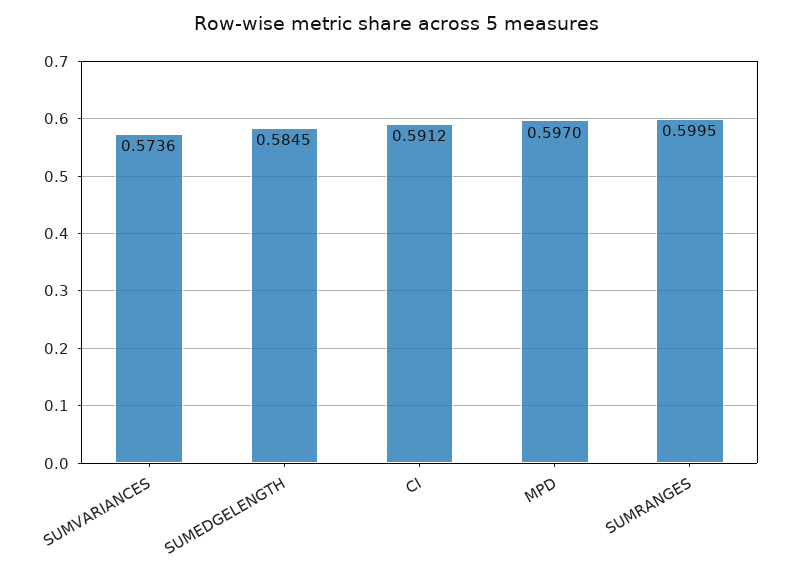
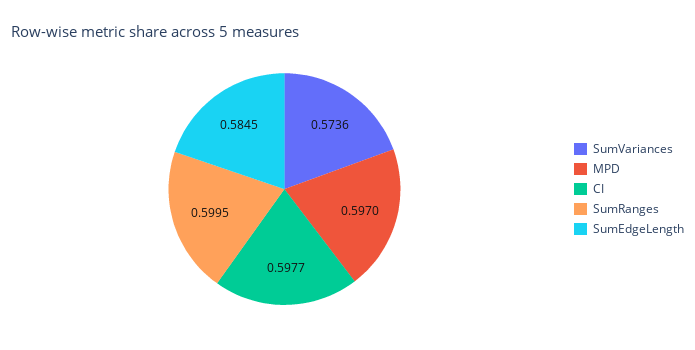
  {
    "SUMVARIANCES": 0.5736,
    "SUMEDGELENGTH": 0.5845,
-   "CI": 0.5912,
+   "CI": 0.5977,
    "MPD": 0.597,
    "SUMRANGES": 0.5995
  }

